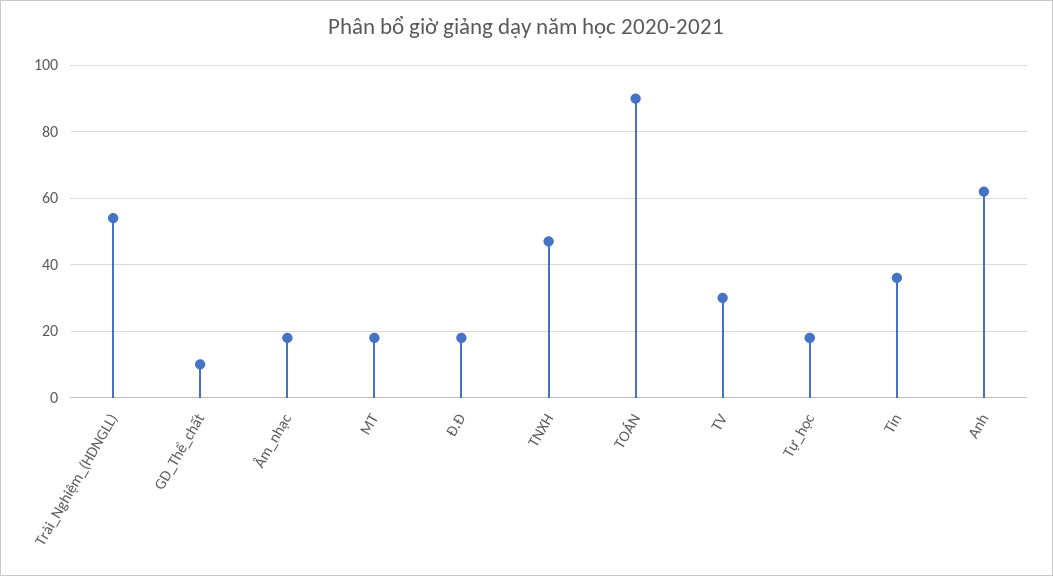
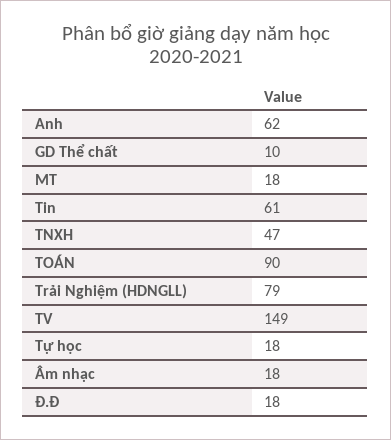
  {
-   "Trải_Nghiệm_(HDNGLL)": 55,
+   "Trải_Nghiệm_(HDNGLL)": 79,
    "GD_Thể_chất": 10,
    "Âm_nhạc": 18,
    "MT": 18,
    "Đ.Đ": 18,
    "TNXH": 47,
    "TOÁN": 90,
-   "TV": 30,
+   "TV": 149,
    "Tự_học": 18,
-   "Tin": 35,
+   "Tin": 61,
    "Anh": 62
  }

